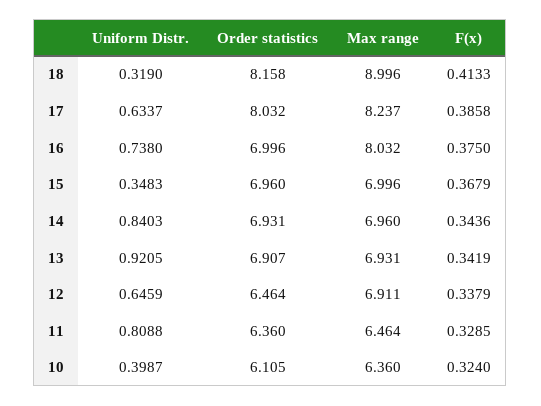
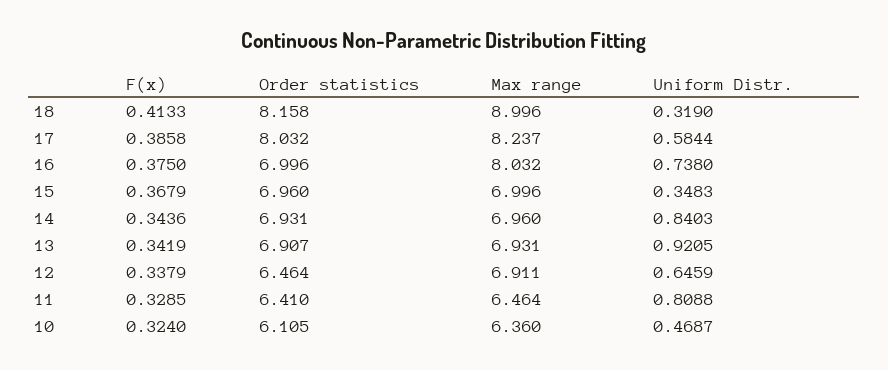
  {
    "Uniform Distr.": {
      "18": 0.319,
-     "17": 0.6337,
+     "17": 0.5844,
      "16": 0.738,
      "15": 0.3483,
      "14": 0.8403,
      "13": 0.9205,
      "12": 0.6459,
      "11": 0.8088,
-     "10": 0.3987
+     "10": 0.4687
    },
    "Order statistics": {
      "18": 8.158,
      "17": 8.032,
      "16": 6.996,
      "15": 6.96,
      "14": 6.931,
      "13": 6.907,
      "12": 6.464,
-     "11": 6.36,
+     "11": 6.41,
      "10": 6.105
    },
    "Max range": {
      "18": 8.996,
      "17": 8.237,
      "16": 8.032,
      "15": 6.996,
      "14": 6.96,
      "13": 6.931,
      "12": 6.911,
      "11": 6.464,
      "10": 6.36
    },
    "F(x)": {
      "18": 0.4133,
      "17": 0.3858,
      "16": 0.375,
      "15": 0.3679,
      "14": 0.3436,
      "13": 0.3419,
      "12": 0.3379,
      "11": 0.3285,
      "10": 0.324
    }
  }

